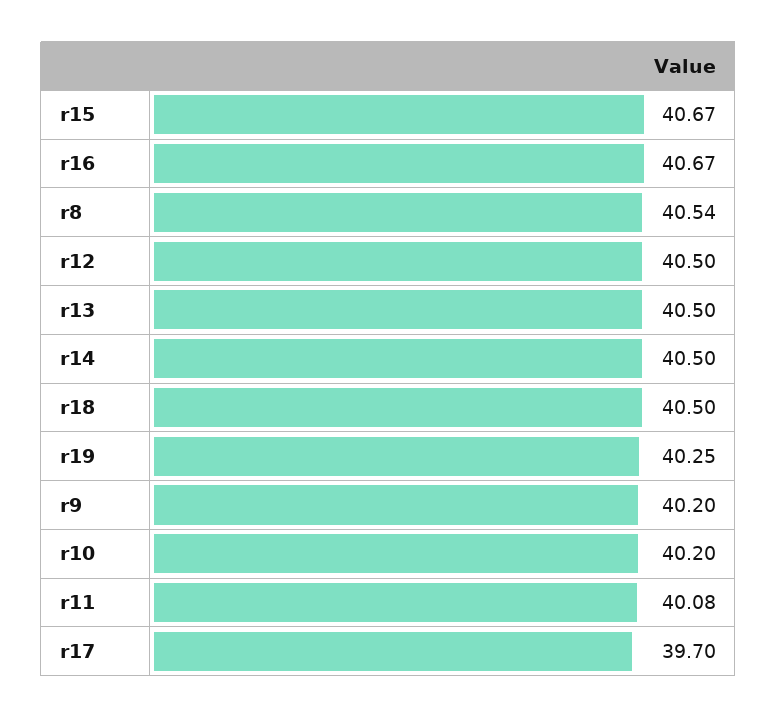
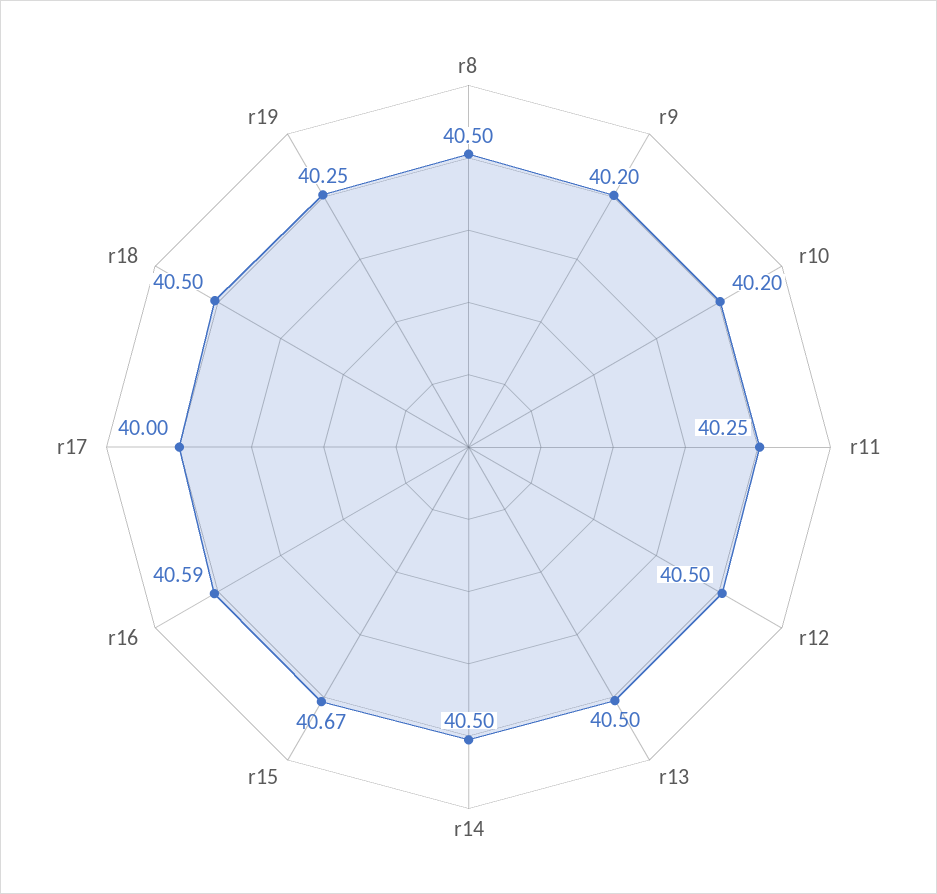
  {
    "r15": 40.67,
-   "r16": 40.67,
+   "r16": 40.59,
-   "r8": 40.54,
+   "r8": 40.5,
    "r12": 40.5,
    "r13": 40.5,
    "r14": 40.5,
    "r18": 40.5,
    "r19": 40.25,
    "r9": 40.2,
    "r10": 40.2,
-   "r11": 40.08,
+   "r11": 40.25,
-   "r17": 39.7
+   "r17": 40
  }

